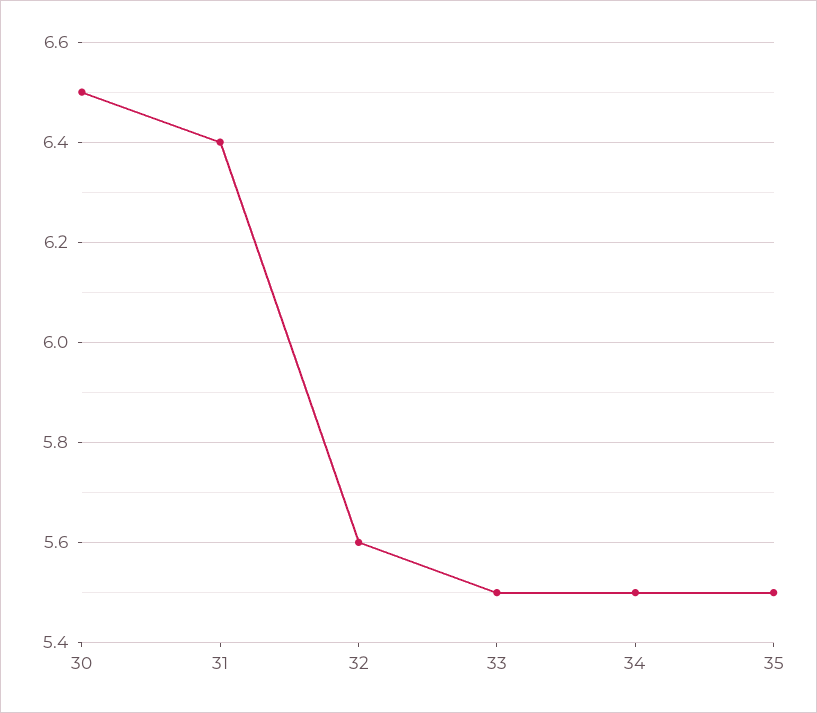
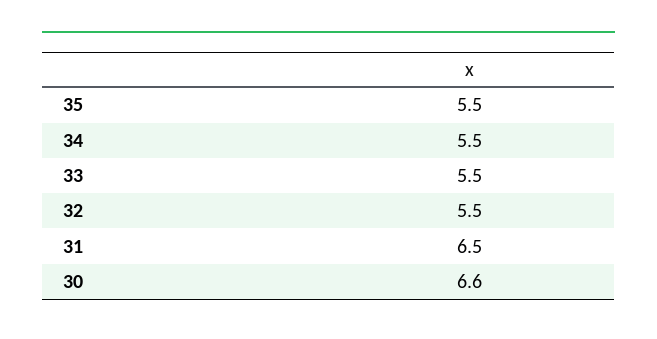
  {
-   "30": 6.5,
+   "30": 6.6,
-   "31": 6.4,
+   "31": 6.5,
-   "32": 5.6,
+   "32": 5.5,
    "33": 5.5,
    "34": 5.5,
    "35": 5.5
  }

